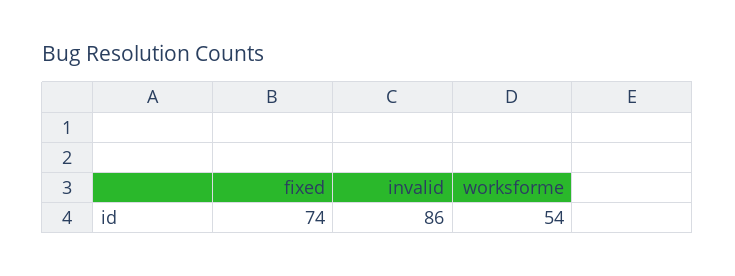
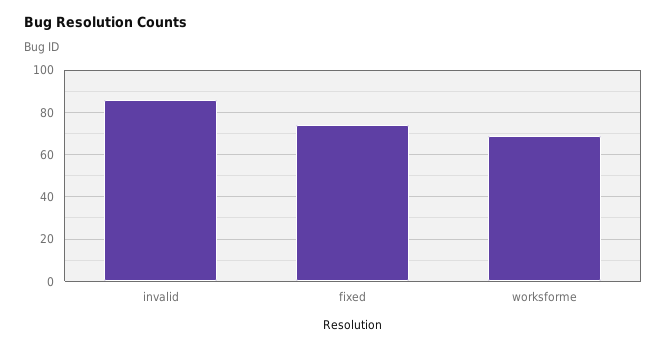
  {
    "fixed": 74,
    "invalid": 86,
-   "worksforme": 54
+   "worksforme": 70
  }

